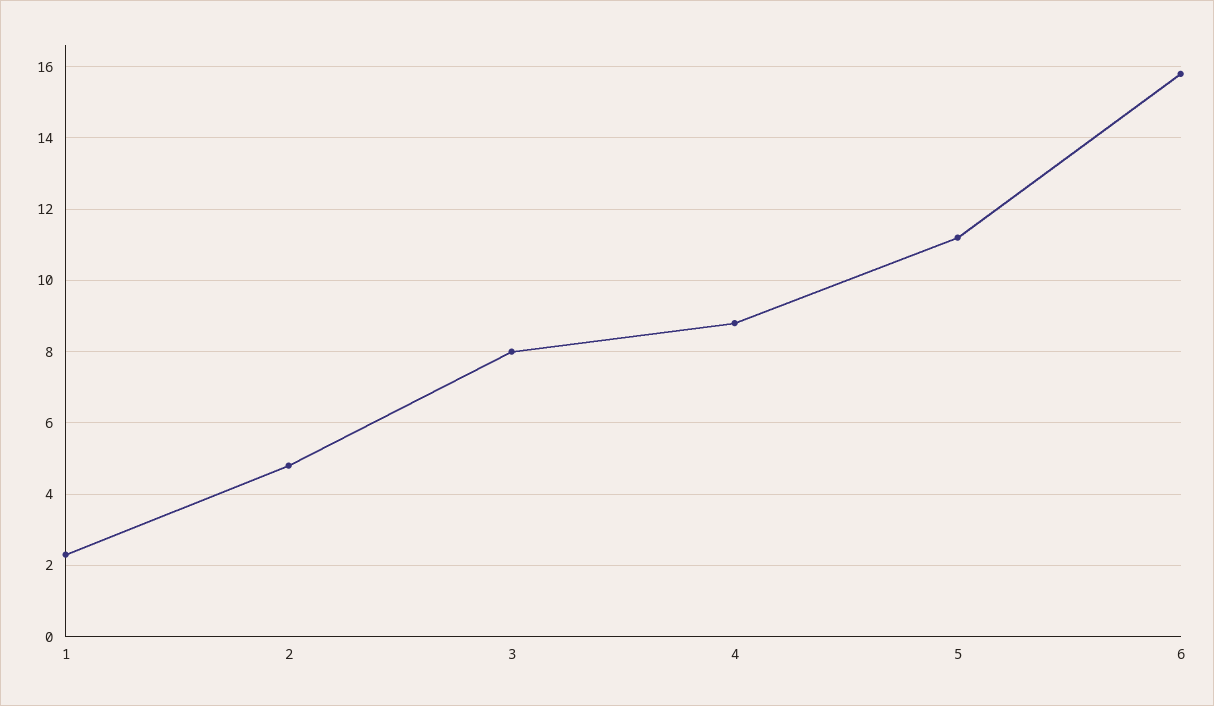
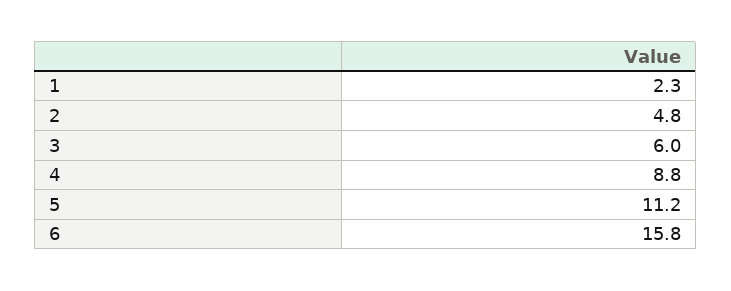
  {
    "1": 2.3,
    "2": 4.8,
-   "3": 8,
+   "3": 6,
    "4": 8.8,
    "5": 11.2,
    "6": 15.8
  }

